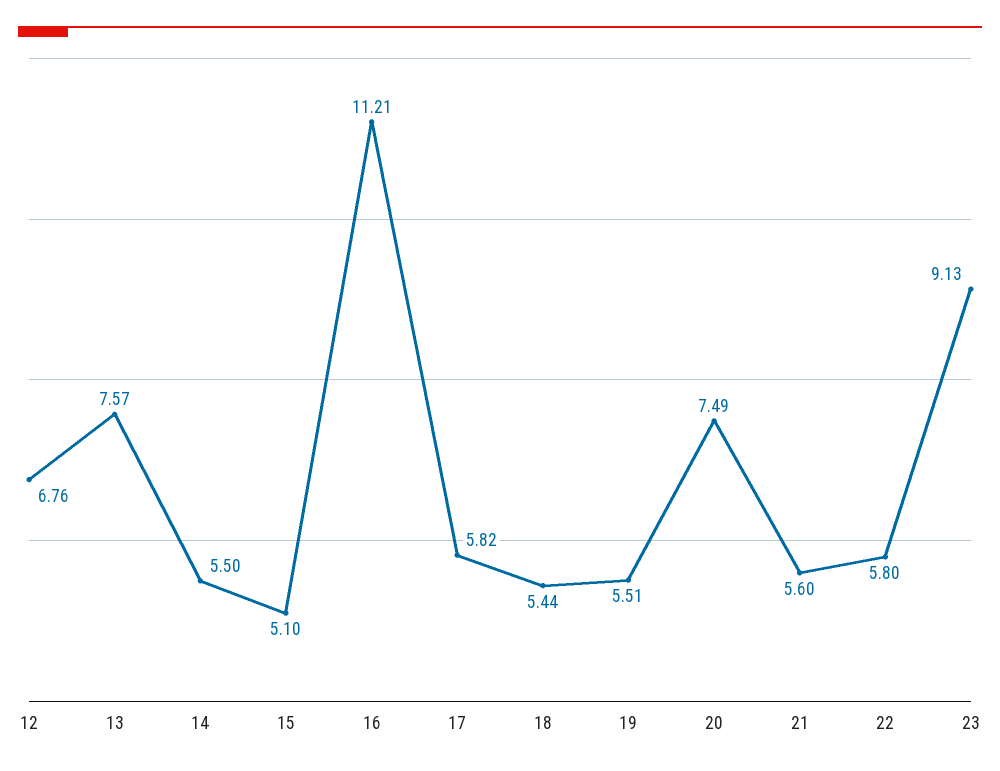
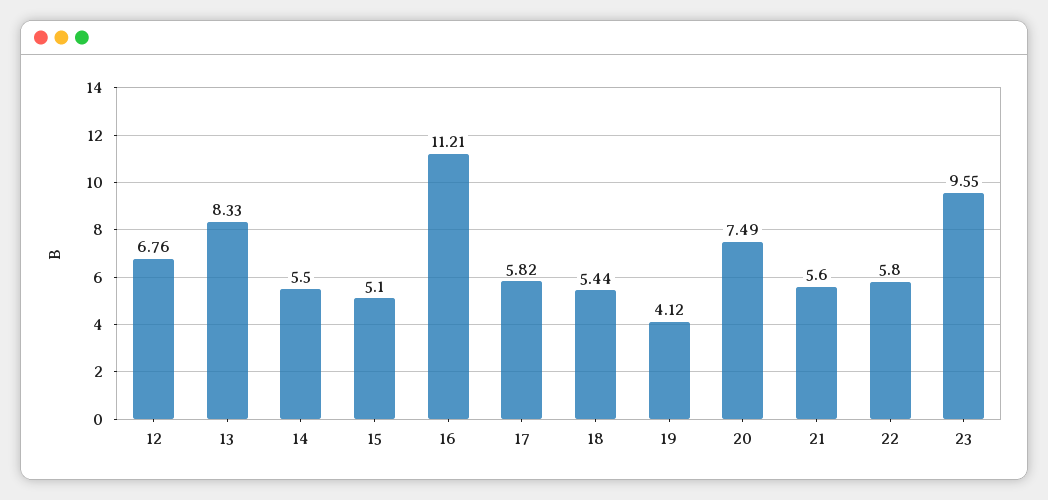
  {
    "12": 6.76,
-   "13": 7.57,
+   "13": 8.33,
    "14": 5.5,
    "15": 5.1,
    "16": 11.21,
    "17": 5.82,
    "18": 5.44,
-   "19": 5.51,
+   "19": 4.12,
    "20": 7.49,
    "21": 5.6,
    "22": 5.8,
-   "23": 9.13
+   "23": 9.55
  }

